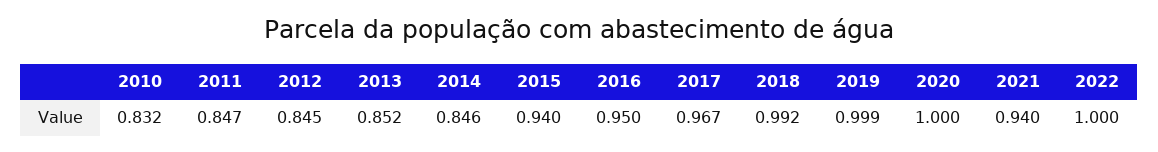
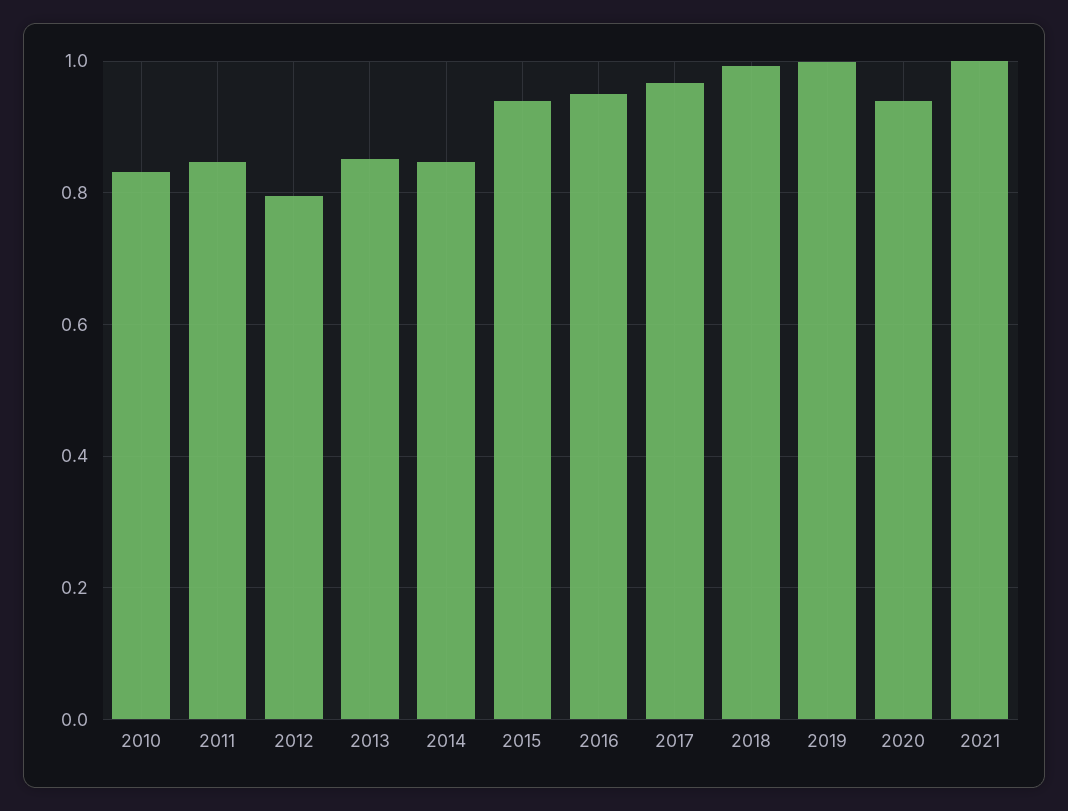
  {
    "2010": 0.832,
    "2011": 0.847,
-   "2012": 0.845,
+   "2012": 0.8,
    "2013": 0.852,
    "2014": 0.846,
    "2015": 0.94,
    "2016": 0.95,
    "2017": 0.967,
    "2018": 0.992,
    "2019": 0.999,
-   "2020": 1,
+   "2020": 0.94,
-   "2021": 0.94,
+   "2021": 1
-   "2022": 1
  }

